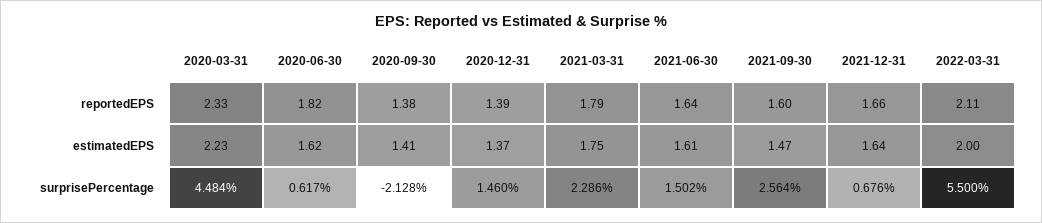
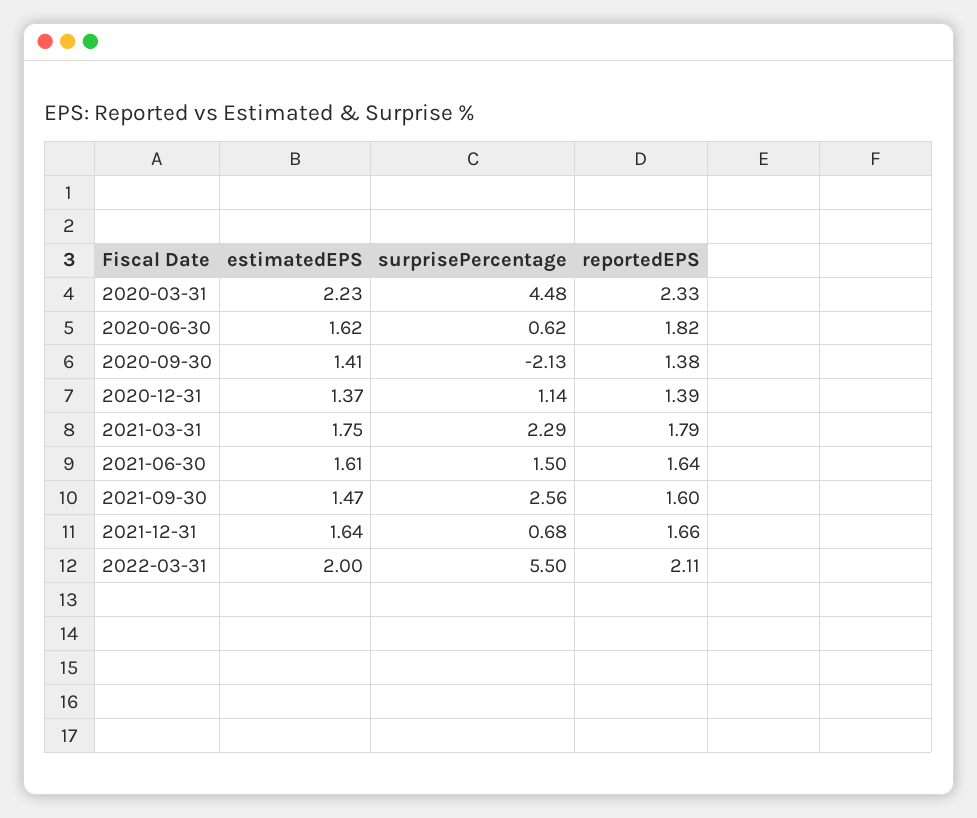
  {
    "2020-03-31": {
      "reportedEPS": 2.33,
      "estimatedEPS": 2.23,
      "surprisePercentage": 4.484
    },
    "2020-06-30": {
      "reportedEPS": 1.82,
      "estimatedEPS": 1.62,
      "surprisePercentage": 0.617
    },
    "2020-09-30": {
      "reportedEPS": 1.38,
      "estimatedEPS": 1.41,
      "surprisePercentage": -2.128
    },
    "2020-12-31": {
      "reportedEPS": 1.39,
      "estimatedEPS": 1.37,
-     "surprisePercentage": 1.46
+     "surprisePercentage": 1.14
    },
    "2021-03-31": {
      "reportedEPS": 1.79,
      "estimatedEPS": 1.75,
      "surprisePercentage": 2.286
    },
    "2021-06-30": {
      "reportedEPS": 1.64,
      "estimatedEPS": 1.61,
      "surprisePercentage": 1.502
    },
    "2021-09-30": {
      "reportedEPS": 1.6,
      "estimatedEPS": 1.47,
      "surprisePercentage": 2.564
    },
    "2021-12-31": {
      "reportedEPS": 1.66,
      "estimatedEPS": 1.64,
      "surprisePercentage": 0.676
    },
    "2022-03-31": {
      "reportedEPS": 2.11,
      "estimatedEPS": 2,
      "surprisePercentage": 5.5
    }
  }

